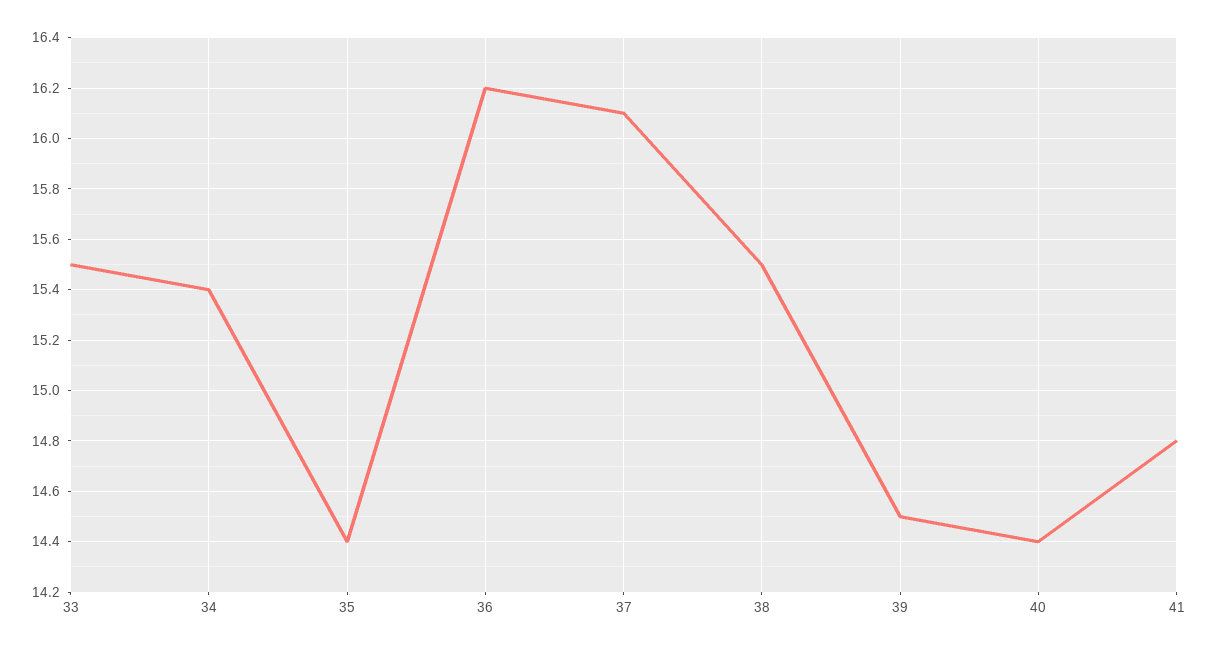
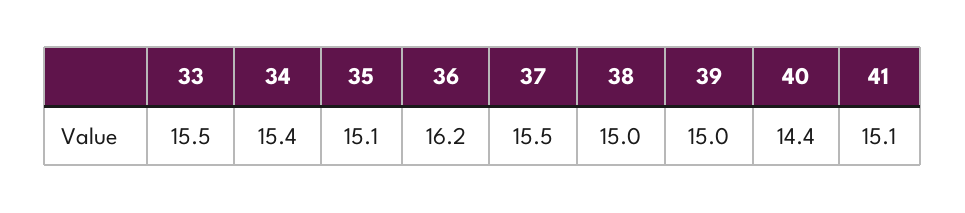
  {
    "33": 15.5,
    "34": 15.4,
-   "35": 14.4,
+   "35": 15.1,
    "36": 16.2,
-   "37": 16.1,
+   "37": 15.5,
-   "38": 15.5,
+   "38": 15,
-   "39": 14.5,
+   "39": 15,
    "40": 14.4,
-   "41": 14.8
+   "41": 15.1
  }

